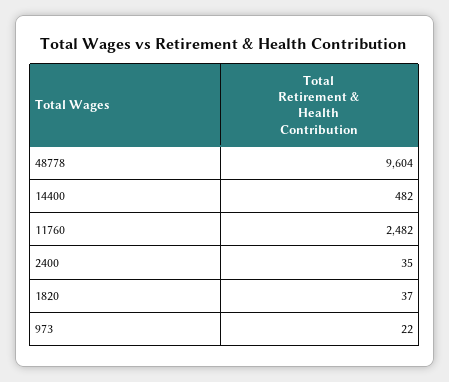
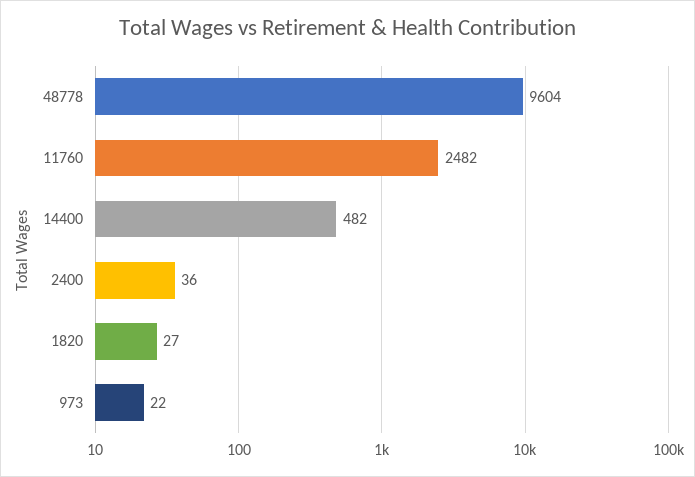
  {
    "48778": 9604,
    "14400": 482,
    "11760": 2482,
-   "2400": 35,
+   "2400": 36,
-   "1820": 37,
+   "1820": 27,
    "973": 22
  }

